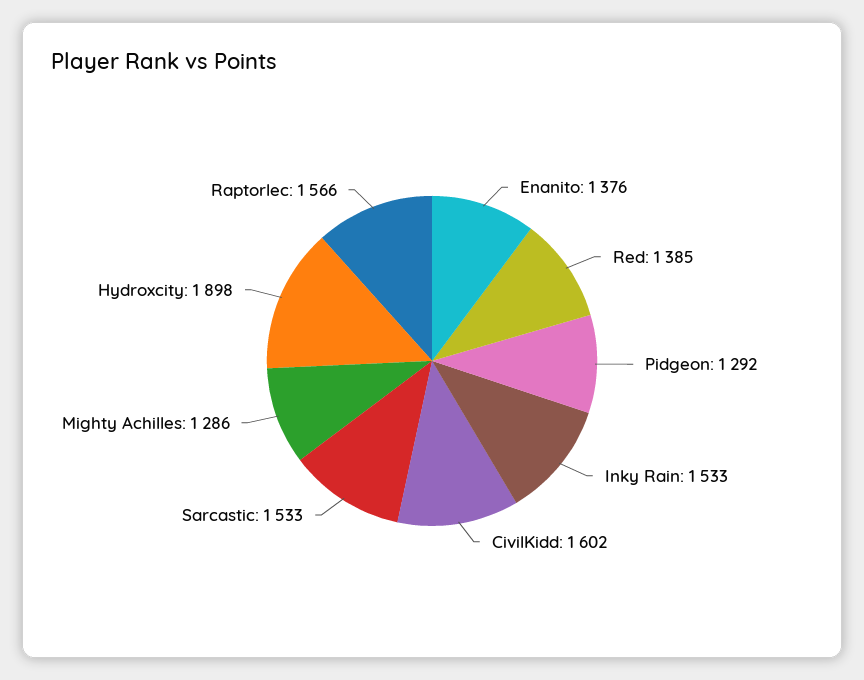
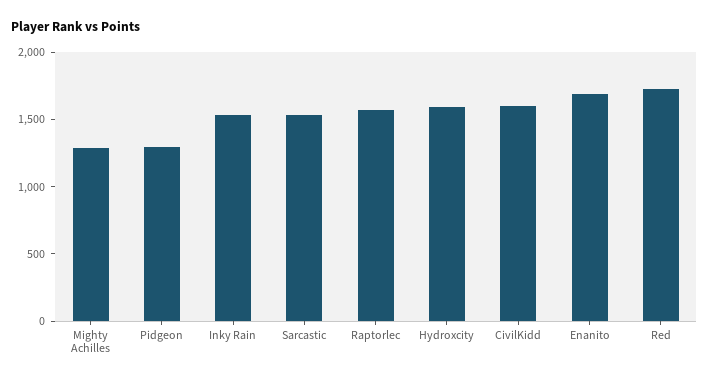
  {
-   "Enanito": 1376,
+   "Enanito": 1700,
-   "Red": 1385,
+   "Red": 1700,
    "Pidgeon": 1292,
    "Inky Rain": 1533,
    "CivilKidd": 1602,
    "Sarcastic": 1533,
    "Mighty Achilles": 1286,
-   "Hydroxcity": 1898,
+   "Hydroxcity": 1600,
    "Raptorlec": 1566
  }

